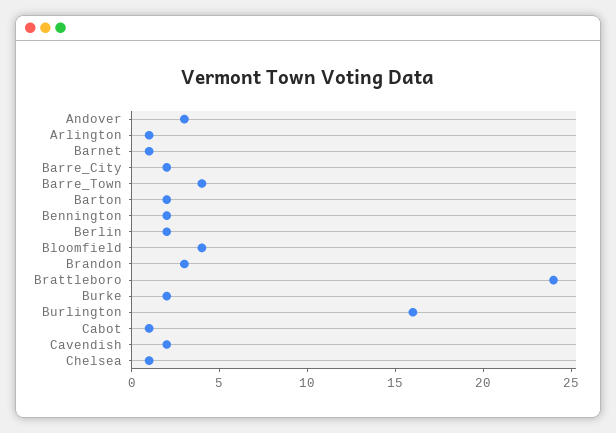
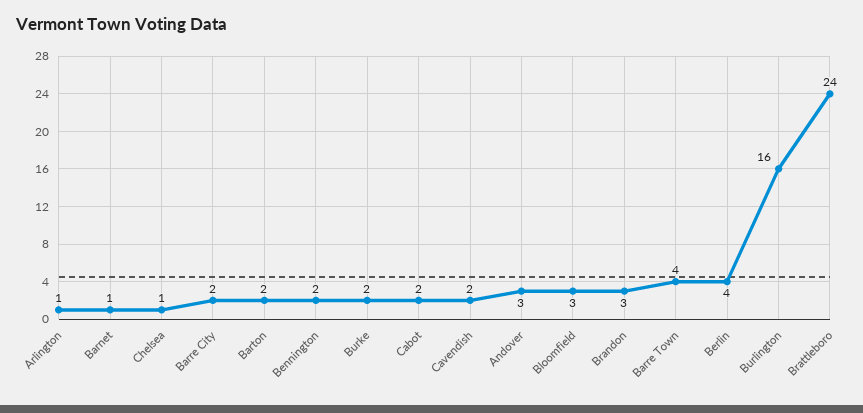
  {
    "Andover": 3,
    "Arlington": 1,
    "Barnet": 1,
    "Barre_City": 2,
    "Barre_Town": 4,
    "Barton": 2,
    "Bennington": 2,
-   "Berlin": 2,
+   "Berlin": 4,
-   "Bloomfield": 4,
+   "Bloomfield": 3,
    "Brandon": 3,
    "Brattleboro": 24,
    "Burke": 2,
    "Burlington": 16,
-   "Cabot": 1,
+   "Cabot": 2,
    "Cavendish": 2,
    "Chelsea": 1
  }

